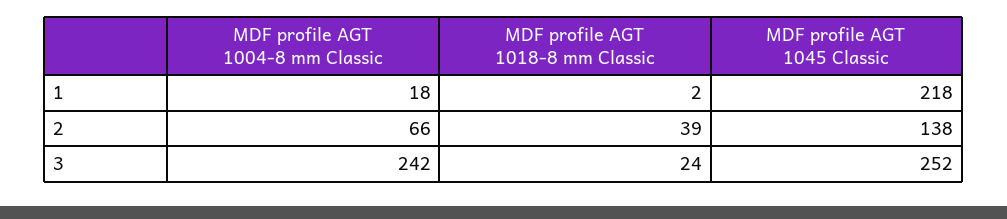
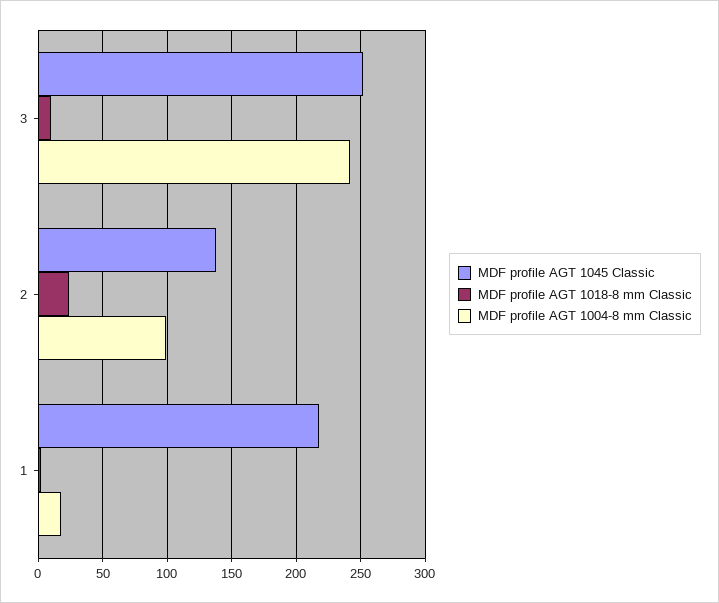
  {
    "MDF profile AGT 1004-8 mm Classic": {
      "1": 18,
-     "2": 66,
+     "2": 100,
      "3": 242
    },
    "MDF profile AGT 1018-8 mm Classic": {
      "1": 2,
-     "2": 39,
+     "2": 25,
-     "3": 24
+     "3": 10
    },
    "MDF profile AGT 1045 Classic": {
      "1": 218,
      "2": 138,
      "3": 252
    }
  }

